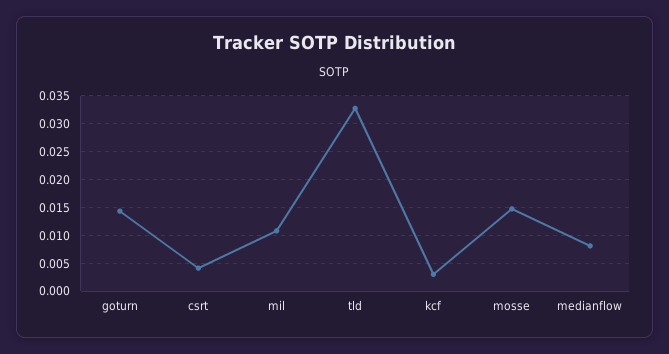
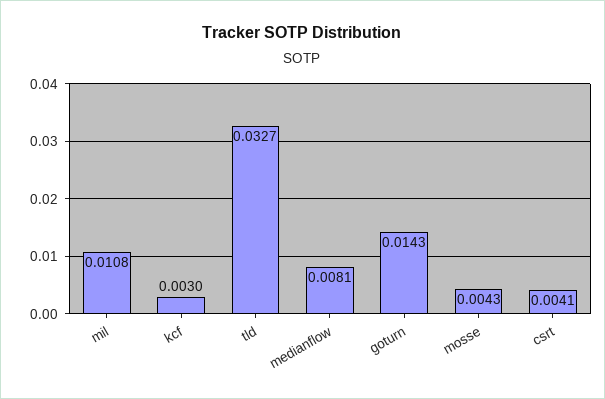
  {
    "goturn": 0.0143,
    "csrt": 0.0041,
    "mil": 0.0108,
    "tld": 0.0327,
    "kcf": 0.003,
-   "mosse": 0.015,
+   "mosse": 0.0043,
    "medianflow": 0.0081
  }

